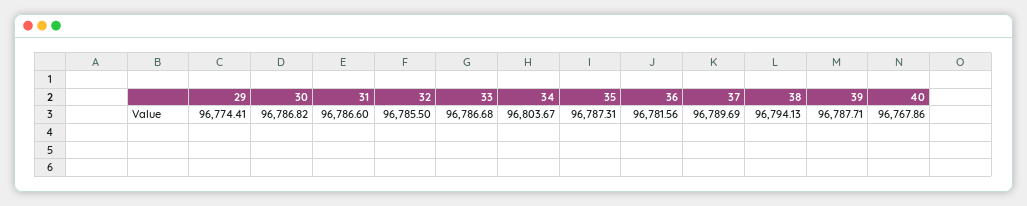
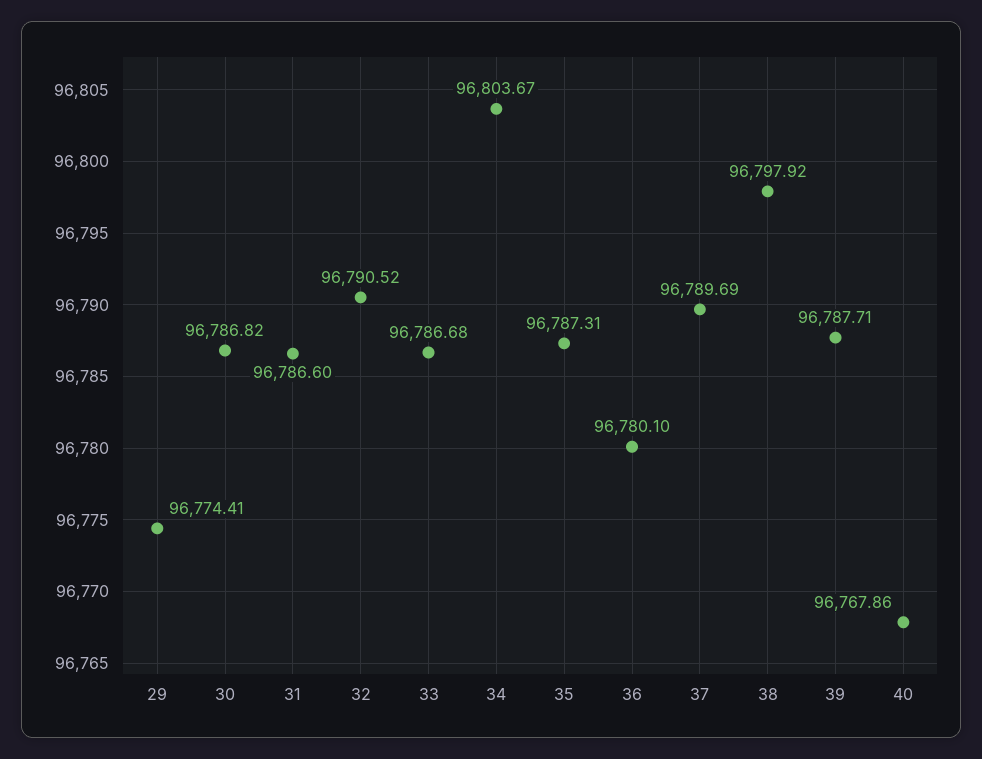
  {
    "29": 96774.41,
    "30": 96786.82,
    "31": 96786.6,
-   "32": 96785.5,
+   "32": 96790.52,
    "33": 96786.68,
    "34": 96803.67,
    "35": 96787.31,
-   "36": 96781.56,
+   "36": 96780.1,
    "37": 96789.69,
-   "38": 96794.13,
+   "38": 96797.92,
    "39": 96787.71,
    "40": 96767.86
  }

